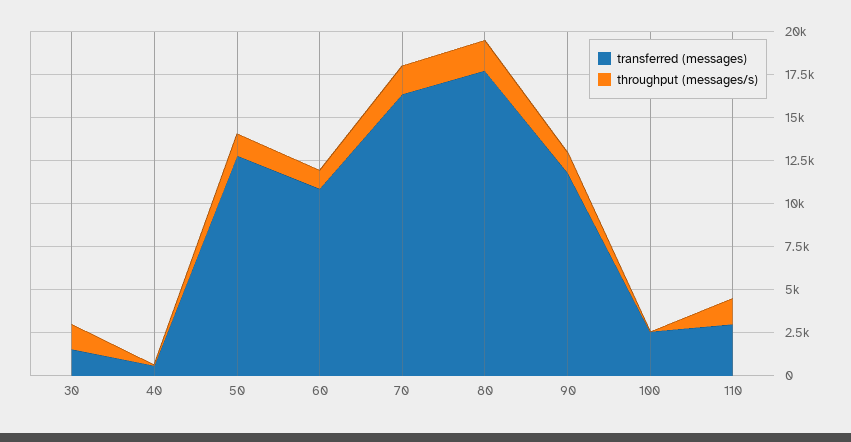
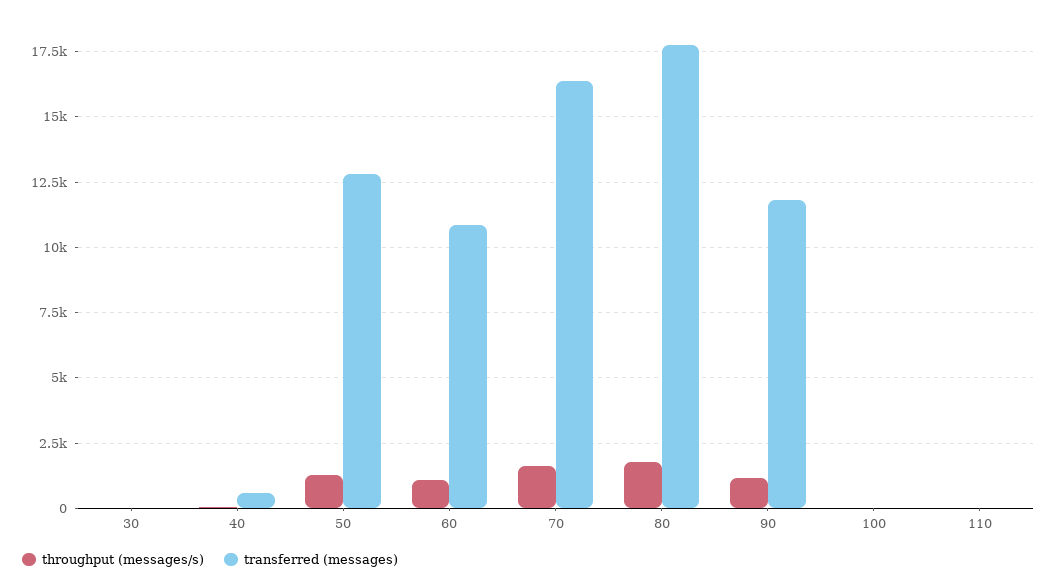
  {
    "transferred (messages)": {
-     "30": 1500,
+     "30": 0,
      "40": 500,
      "50": 12750,
      "60": 10750,
      "70": 16500,
      "80": 17750,
      "90": 11750,
-     "100": 2500,
+     "100": 0,
-     "110": 3000
+     "110": 0
    },
    "throughput (messages/s)": {
-     "30": 1500,
+     "30": 0,
      "40": 0,
      "50": 1250,
      "60": 1000,
      "70": 1750,
      "80": 1750,
      "90": 1250,
      "100": 0,
-     "110": 1500
+     "110": 0
    }
  }

